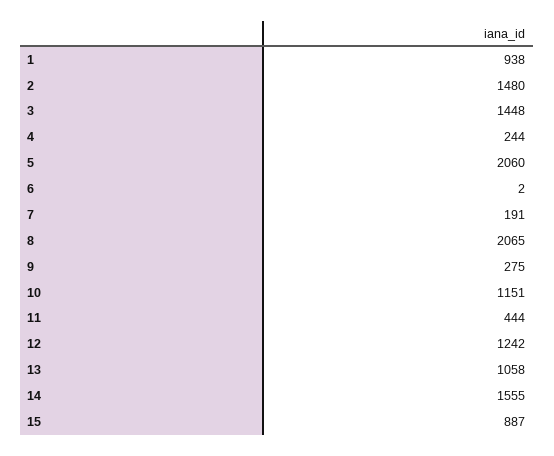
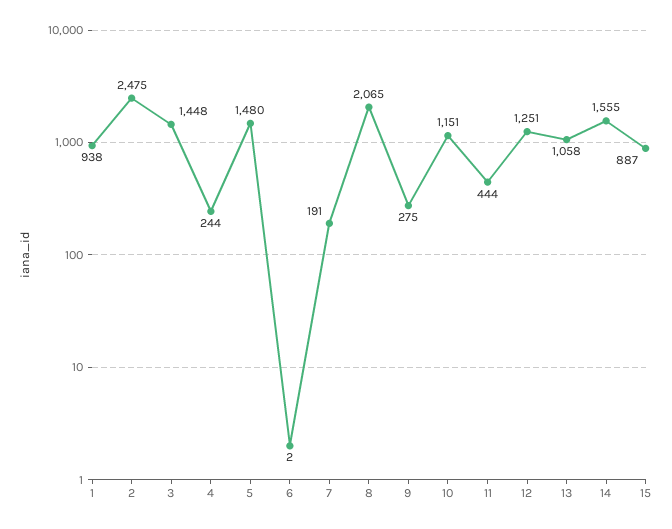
  {
    "1": 938,
-   "2": 1480,
+   "2": 2475,
    "3": 1448,
    "4": 244,
-   "5": 2060,
+   "5": 1480,
    "6": 2,
    "7": 191,
    "8": 2065,
    "9": 275,
    "10": 1151,
    "11": 444,
-   "12": 1242,
+   "12": 1251,
    "13": 1058,
    "14": 1555,
    "15": 887
  }

